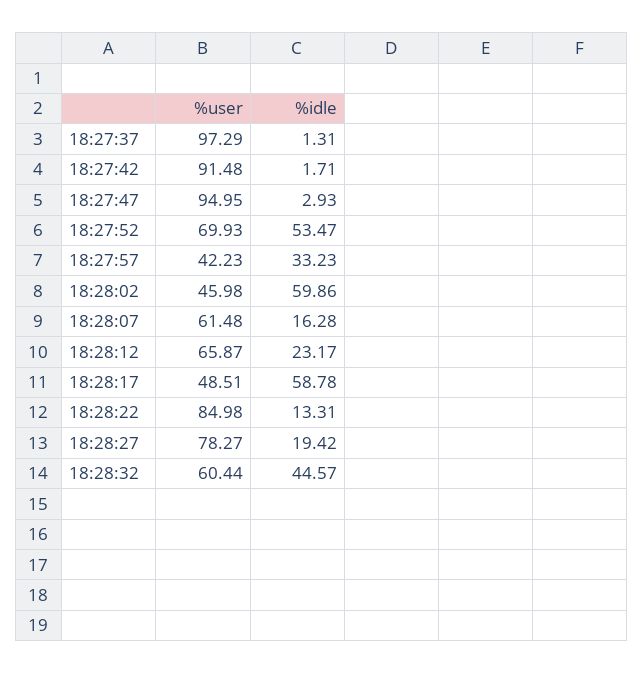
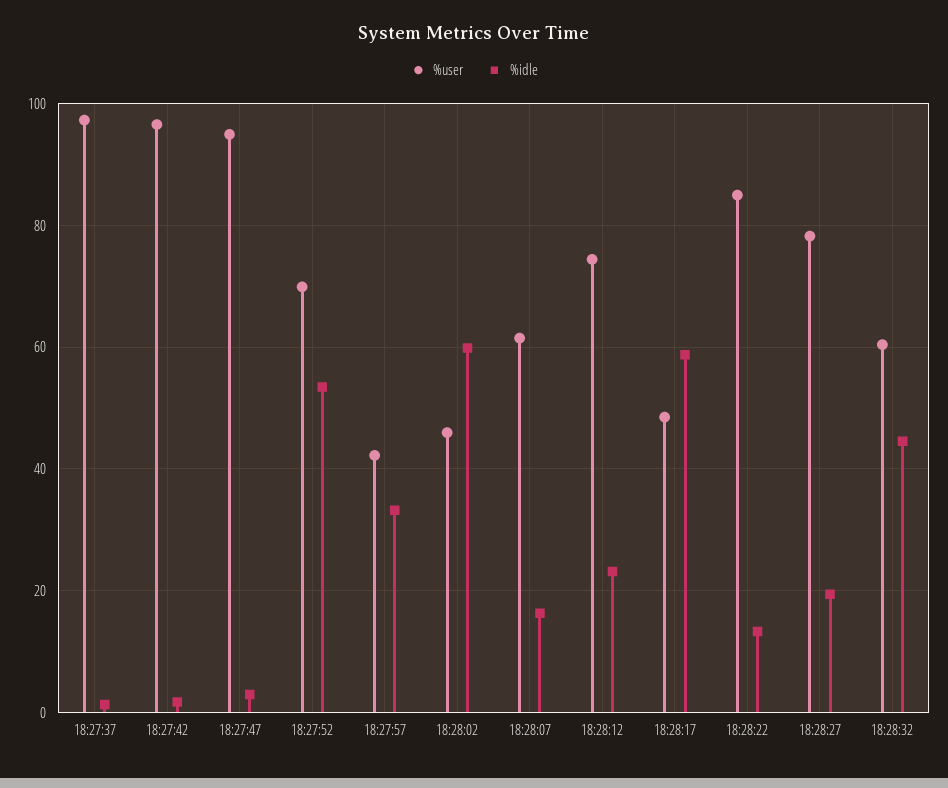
  {
    "%user": {
      "18:27:37": 97.29,
-     "18:27:42": 91.48,
+     "18:27:42": 96,
      "18:27:47": 94.95,
      "18:27:52": 69.93,
      "18:27:57": 42.23,
      "18:28:02": 45.98,
      "18:28:07": 61.48,
-     "18:28:12": 65.87,
+     "18:28:12": 74,
      "18:28:17": 48.51,
      "18:28:22": 84.98,
      "18:28:27": 78.27,
      "18:28:32": 60.44
    },
    "%idle": {
      "18:27:37": 1.31,
      "18:27:42": 1.71,
      "18:27:47": 2.93,
      "18:27:52": 53.47,
      "18:27:57": 33.23,
      "18:28:02": 59.86,
      "18:28:07": 16.28,
      "18:28:12": 23.17,
      "18:28:17": 58.78,
      "18:28:22": 13.31,
      "18:28:27": 19.42,
      "18:28:32": 44.57
    }
  }

